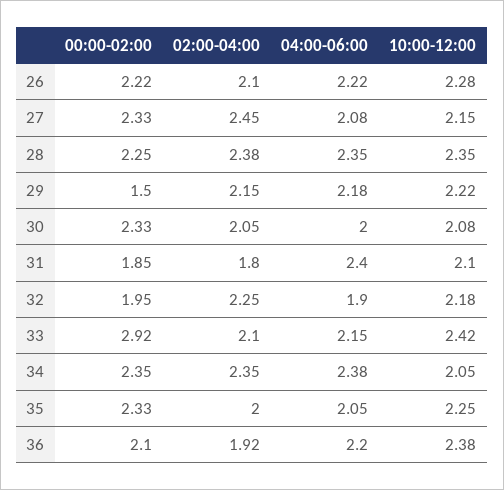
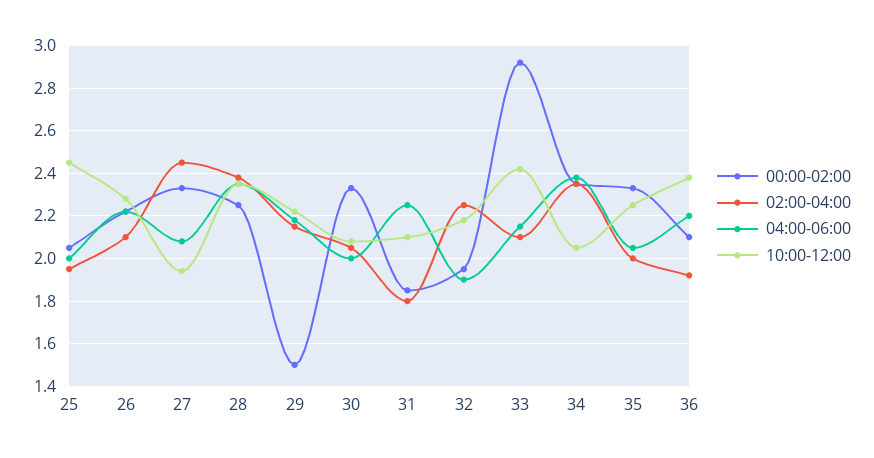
  {
    "00:00-02:00": {
      "26": 2.22,
      "27": 2.33,
      "28": 2.25,
      "29": 1.5,
      "30": 2.33,
      "31": 1.85,
      "32": 1.95,
      "33": 2.92,
      "34": 2.35,
      "35": 2.33,
-     "36": 2.1
+     "36": 2.1,
+     "25": 2.05
    },
    "02:00-04:00": {
      "26": 2.1,
      "27": 2.45,
      "28": 2.38,
      "29": 2.15,
      "30": 2.05,
      "31": 1.8,
      "32": 2.25,
      "33": 2.1,
      "34": 2.35,
      "35": 2,
-     "36": 1.92
+     "36": 1.92,
+     "25": 1.95
    },
    "04:00-06:00": {
      "26": 2.22,
      "27": 2.08,
      "28": 2.35,
      "29": 2.18,
      "30": 2,
-     "31": 2.4,
+     "31": 2.25,
      "32": 1.9,
      "33": 2.15,
      "34": 2.38,
      "35": 2.05,
-     "36": 2.2
+     "36": 2.2,
+     "25": 2
    },
    "10:00-12:00": {
      "26": 2.28,
-     "27": 2.15,
+     "27": 1.95,
      "28": 2.35,
      "29": 2.22,
      "30": 2.08,
      "31": 2.1,
      "32": 2.18,
      "33": 2.42,
      "34": 2.05,
      "35": 2.25,
-     "36": 2.38
+     "36": 2.38,
+     "25": 2.45
    }
  }

